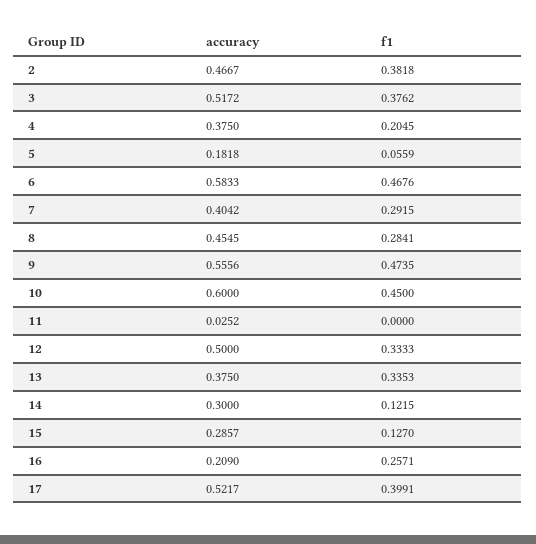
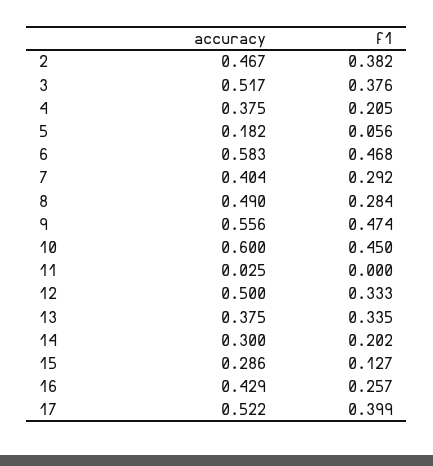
  {
    "accuracy": {
      "2": 0.4667,
      "3": 0.5172,
      "4": 0.375,
      "5": 0.1818,
      "6": 0.5833,
      "7": 0.4042,
-     "8": 0.4545,
+     "8": 0.49,
      "9": 0.5556,
      "10": 0.6,
      "11": 0.0252,
      "12": 0.5,
      "13": 0.375,
      "14": 0.3,
      "15": 0.2857,
-     "16": 0.209,
+     "16": 0.429,
      "17": 0.5217
    },
    "f1": {
      "2": 0.3818,
      "3": 0.3762,
      "4": 0.2045,
      "5": 0.0559,
      "6": 0.4676,
      "7": 0.2915,
      "8": 0.2841,
      "9": 0.4735,
      "10": 0.45,
      "11": 0,
      "12": 0.3333,
      "13": 0.3353,
-     "14": 0.1215,
+     "14": 0.202,
      "15": 0.127,
      "16": 0.2571,
      "17": 0.3991
    }
  }

